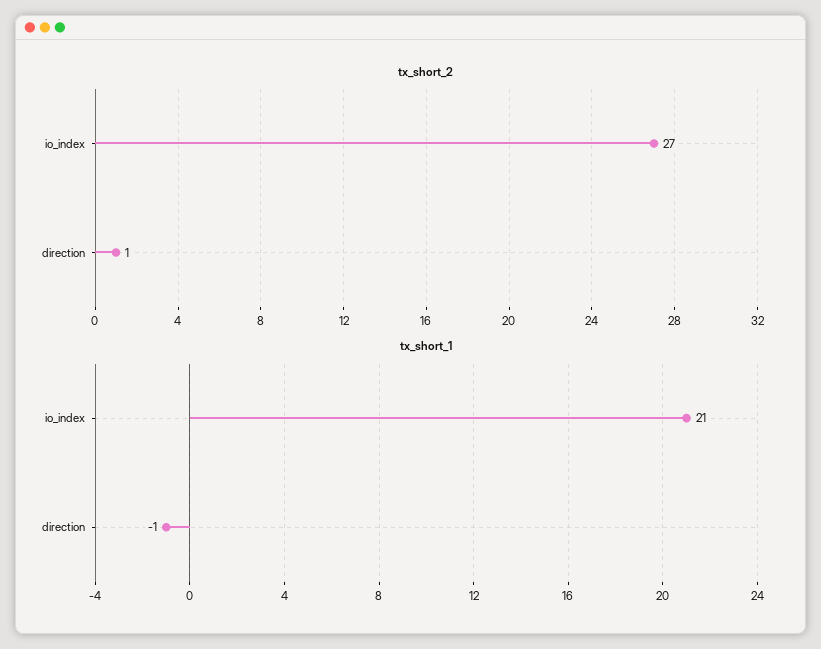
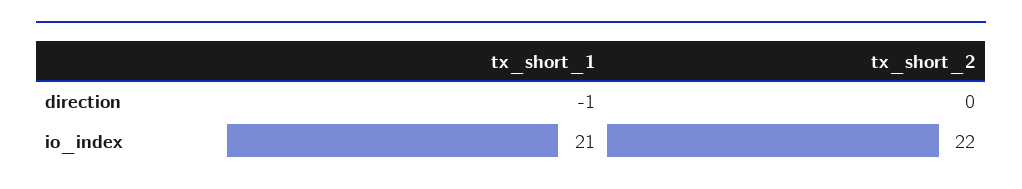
  {
    "tx_short_2": {
-     "io_index": 27,
+     "io_index": 22,
-     "direction": 1
+     "direction": 0
    },
    "tx_short_1": {
      "io_index": 21,
      "direction": -1
    }
  }

